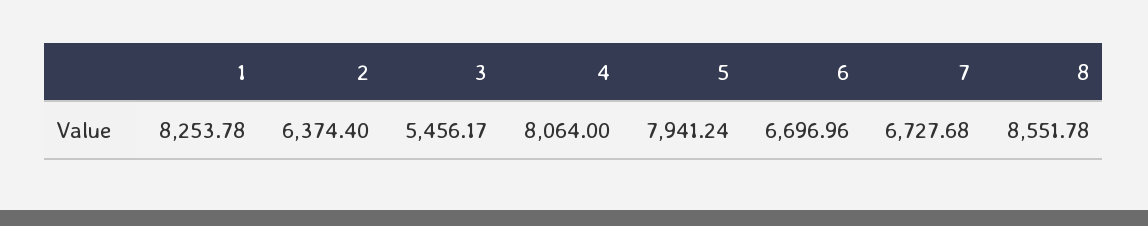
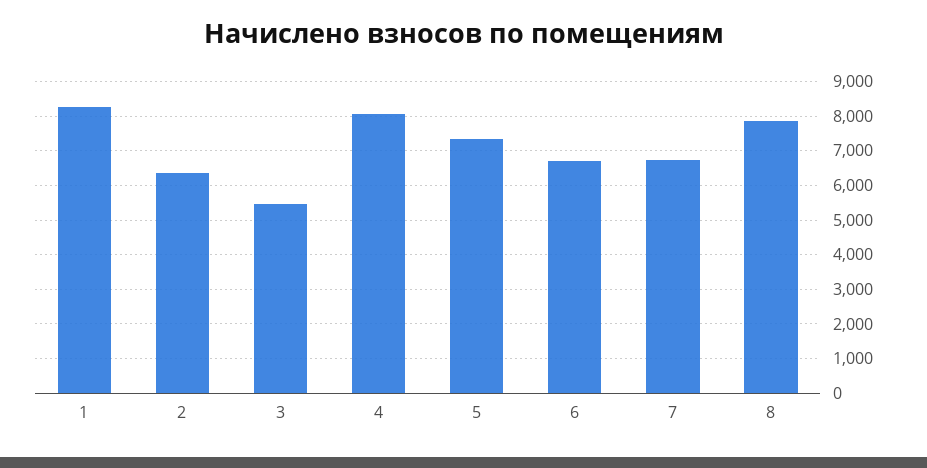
  {
    "1": 8253.78,
    "2": 6374.4,
    "3": 5456.17,
    "4": 8064,
-   "5": 7941.24,
+   "5": 7400,
    "6": 6696.96,
    "7": 6727.68,
-   "8": 8551.78
+   "8": 7800
  }

